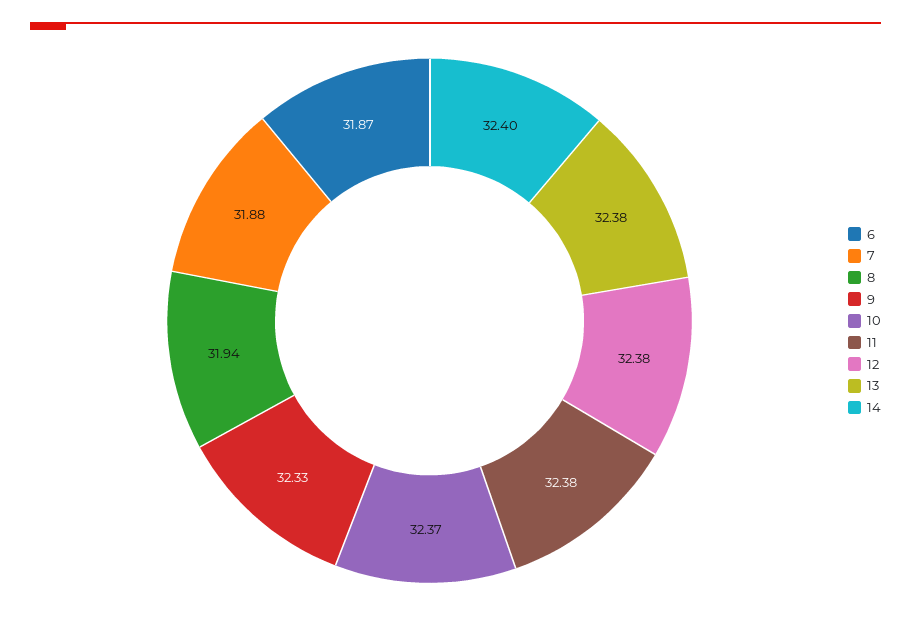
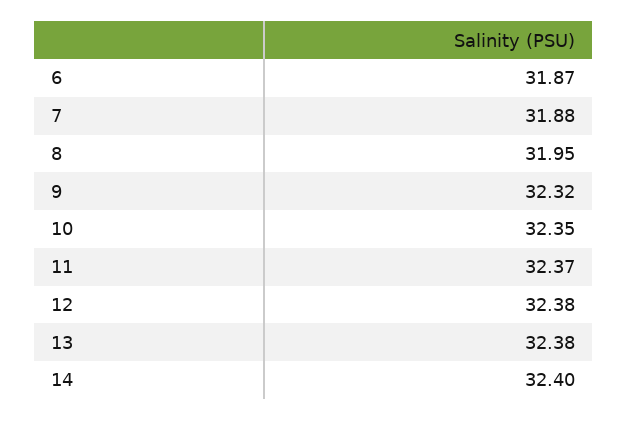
  {
    "6": 31.87,
    "7": 31.88,
-   "8": 31.94,
+   "8": 31.95,
-   "9": 32.33,
+   "9": 32.32,
-   "10": 32.37,
+   "10": 32.35,
-   "11": 32.38,
+   "11": 32.37,
    "12": 32.38,
    "13": 32.38,
    "14": 32.4
  }

